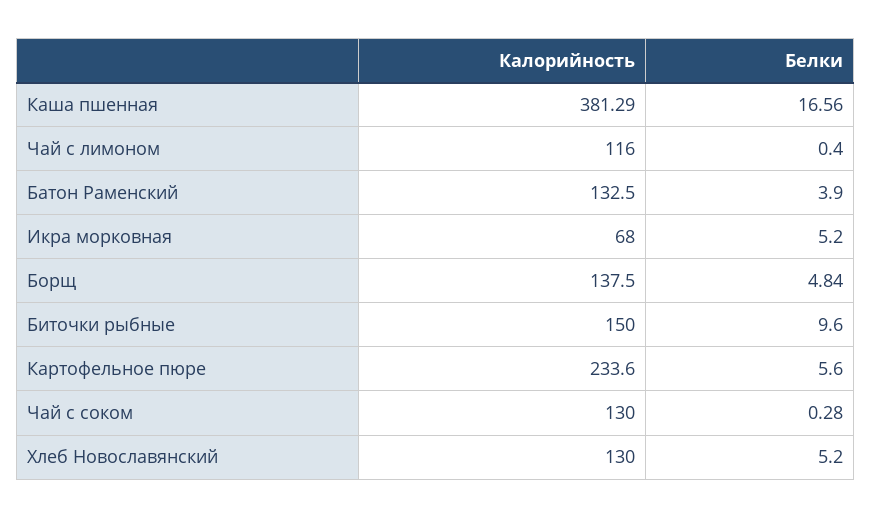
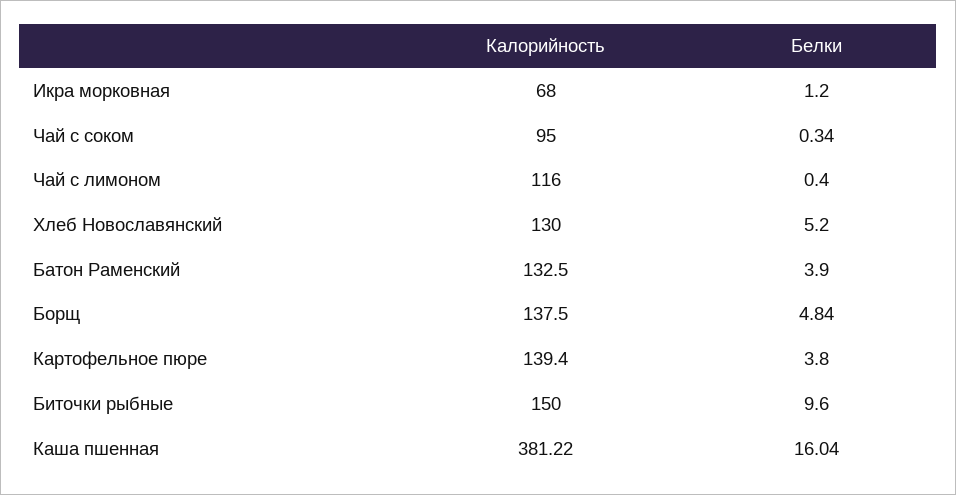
  {
    "Калорийность": {
-     "Каша пшенная": 381.29,
+     "Каша пшенная": 381.22,
      "Чай с лимоном": 116,
      "Батон Раменский": 132.5,
      "Икра морковная": 68,
      "Борщ": 137.5,
      "Биточки рыбные": 150,
-     "Картофельное пюре": 233.6,
+     "Картофельное пюре": 139.4,
-     "Чай с соком": 130,
+     "Чай с соком": 95,
      "Хлеб Новославянский": 130
    },
    "Белки": {
-     "Каша пшенная": 16.56,
+     "Каша пшенная": 16.04,
      "Чай с лимоном": 0.4,
      "Батон Раменский": 3.9,
-     "Икра морковная": 5.2,
+     "Икра морковная": 1.2,
      "Борщ": 4.84,
      "Биточки рыбные": 9.6,
-     "Картофельное пюре": 5.6,
+     "Картофельное пюре": 3.8,
-     "Чай с соком": 0.28,
+     "Чай с соком": 0.34,
      "Хлеб Новославянский": 5.2
    }
  }

